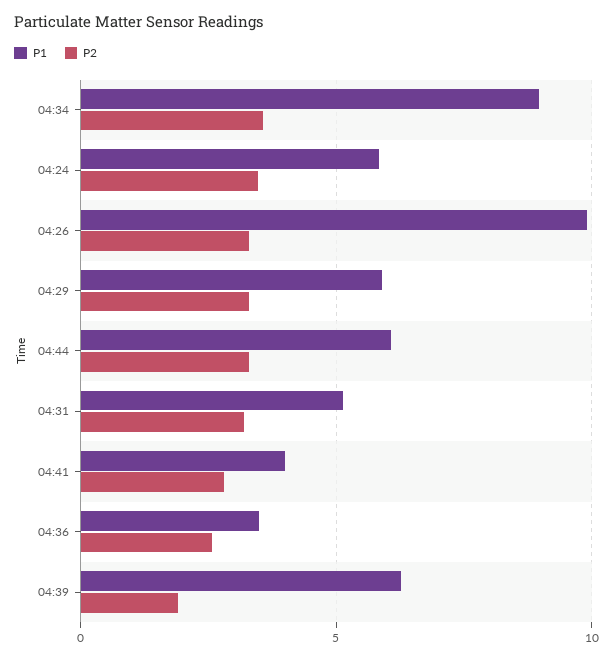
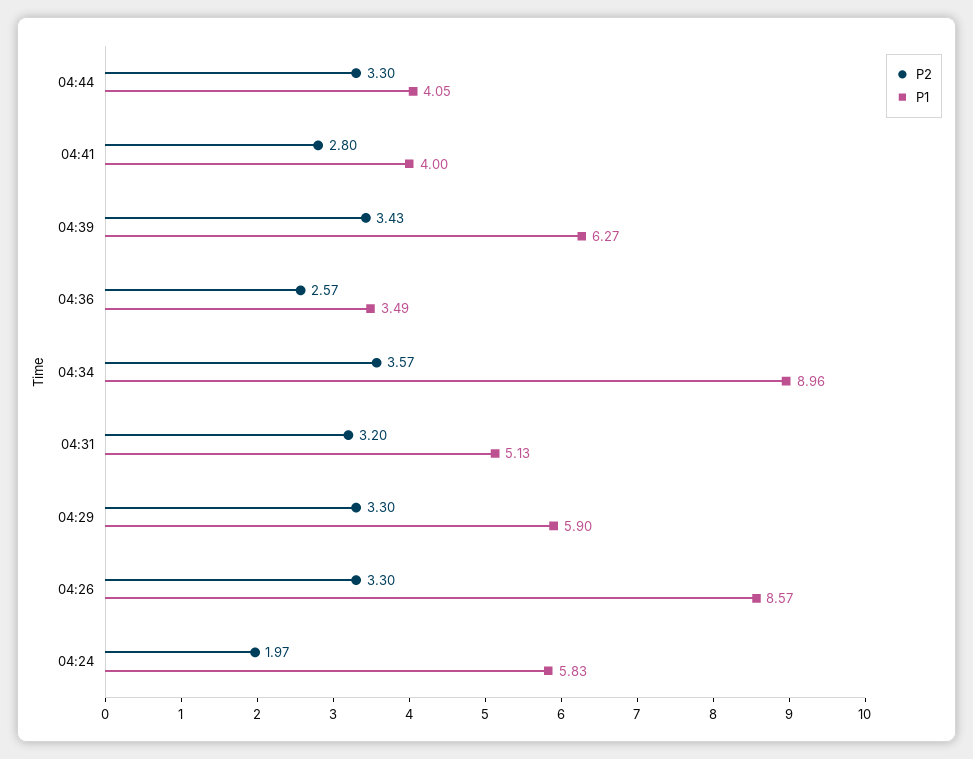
  {
    "P1": {
      "04:34": 8.96,
      "04:24": 5.83,
-     "04:26": 10,
+     "04:26": 8.57,
      "04:29": 5.9,
-     "04:44": 6,
+     "04:44": 4.05,
      "04:31": 5.13,
      "04:41": 4,
      "04:36": 3.49,
      "04:39": 6.27
    },
    "P2": {
      "04:34": 3.57,
-     "04:24": 3.5,
+     "04:24": 1.97,
      "04:26": 3.3,
      "04:29": 3.3,
      "04:44": 3.3,
      "04:31": 3.2,
      "04:41": 2.8,
      "04:36": 2.57,
-     "04:39": 2
+     "04:39": 3.43
    }
  }

